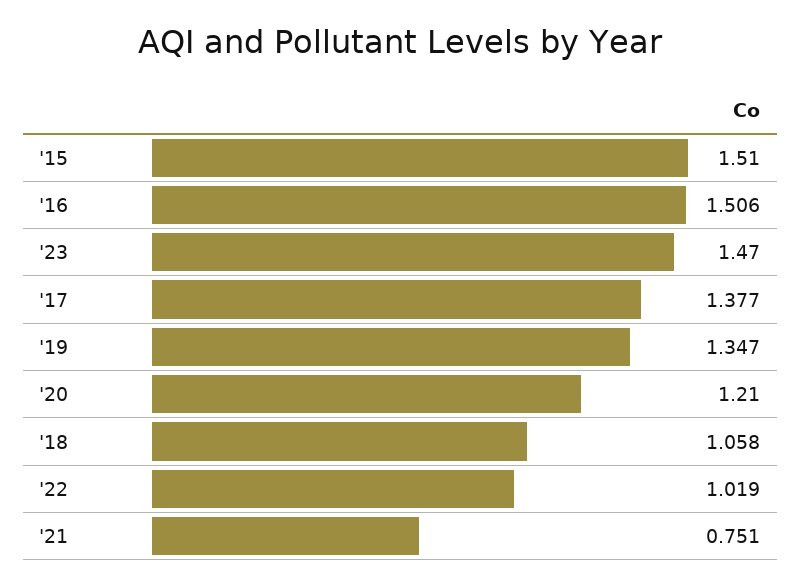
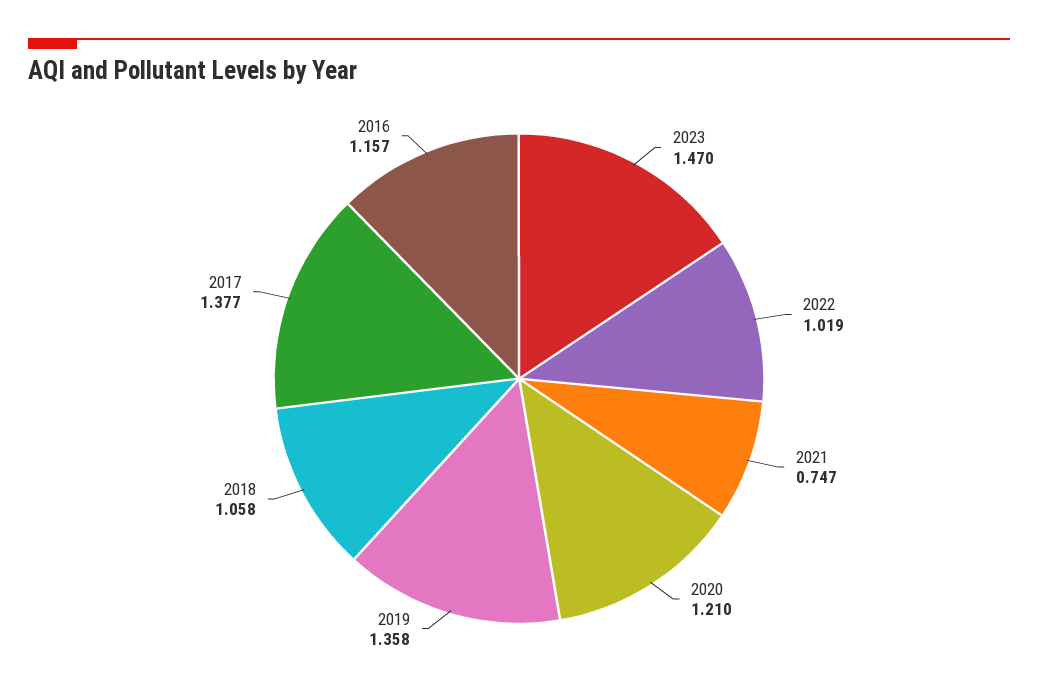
  {
-   "'15": 1.51,
-   "'16": 1.506,
+   "'16": 1.157,
    "'23": 1.47,
    "'17": 1.377,
-   "'19": 1.347,
+   "'19": 1.358,
    "'20": 1.21,
    "'18": 1.058,
    "'22": 1.019,
-   "'21": 0.751
+   "'21": 0.747
  }

